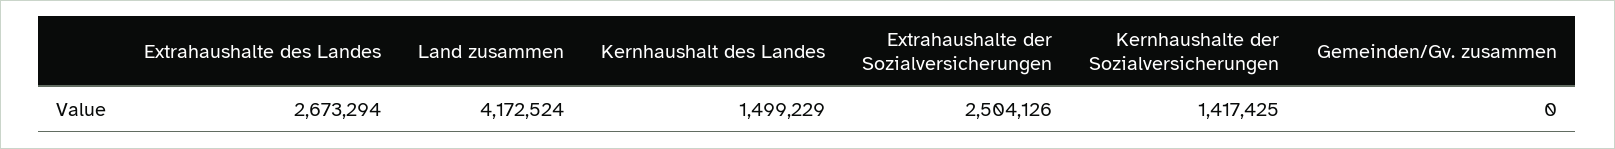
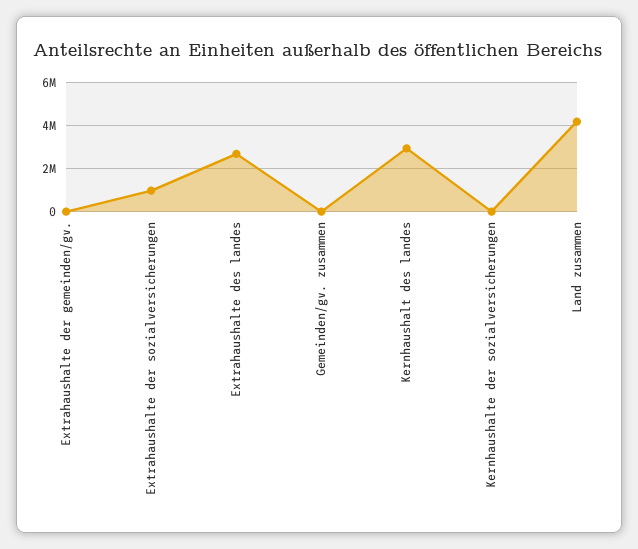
  {
    "Extrahaushalte des Landes": 2673294,
    "Land zusammen": 4172524,
-   "Kernhaushalt des Landes": 1499229,
+   "Kernhaushalt des Landes": 3000000,
-   "Extrahaushalte der Sozialversicherungen": 2504126,
+   "Extrahaushalte der Sozialversicherungen": 1000000,
-   "Kernhaushalte der Sozialversicherungen": 1417425,
+   "Kernhaushalte der Sozialversicherungen": 0,
-   "Gemeinden/Gv. zusammen": 0
+   "Gemeinden/Gv. zusammen": 0,
+   "Extrahaushalte der gemeinden/gv.": 0
  }

